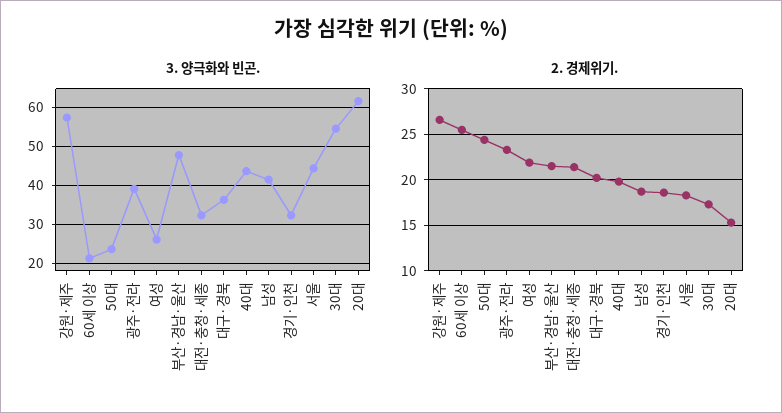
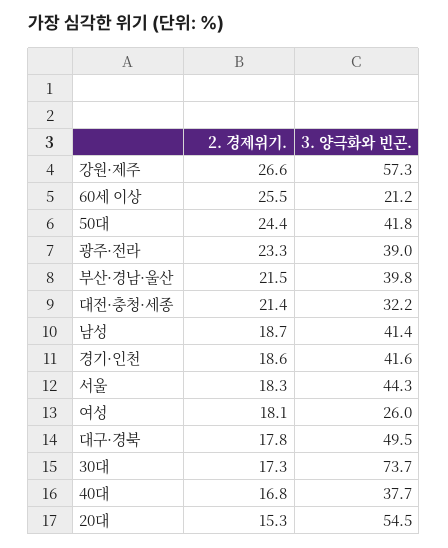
  {
    "3. 양극화와 빈곤.": {
      "강원·제주": 57.3,
      "60세 이상": 21.2,
-     "50대": 24,
+     "50대": 41.8,
      "광주·전라": 39,
      "여성": 26,
-     "부산·경남·울산": 48,
+     "부산·경남·울산": 39.8,
      "대전·충청·세종": 32.2,
-     "대구·경북": 36,
+     "대구·경북": 49.5,
-     "40대": 44,
+     "40대": 37.7,
      "남성": 41.4,
-     "경기·인천": 32,
+     "경기·인천": 41.6,
      "서울": 44.3,
-     "30대": 54,
+     "30대": 73.7,
-     "20대": 62
+     "20대": 54.5
    },
    "2. 경제위기.": {
      "강원·제주": 26.6,
      "60세 이상": 25.5,
      "50대": 24.4,
      "광주·전라": 23.3,
-     "여성": 22,
+     "여성": 18.1,
      "부산·경남·울산": 21.5,
      "대전·충청·세종": 21.4,
-     "대구·경북": 20,
+     "대구·경북": 17.8,
-     "40대": 20,
+     "40대": 16.8,
      "남성": 18.7,
      "경기·인천": 18.6,
      "서울": 18.3,
      "30대": 17.3,
      "20대": 15.3
    }
  }

